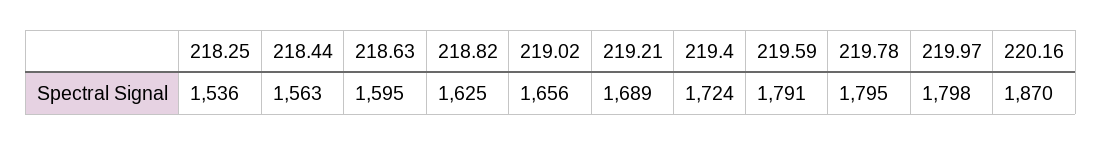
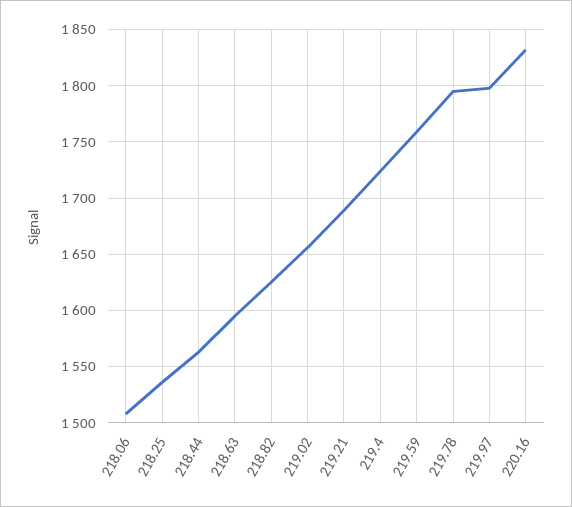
  {
    "218.25": 1536,
    "218.44": 1563,
    "218.63": 1595,
    "218.82": 1625,
    "219.02": 1656,
    "219.21": 1689,
    "219.4": 1724,
-   "219.59": 1791,
+   "219.59": 1760,
    "219.78": 1795,
    "219.97": 1798,
-   "220.16": 1870
+   "220.16": 1830,
+   "218.06": 1510
  }

